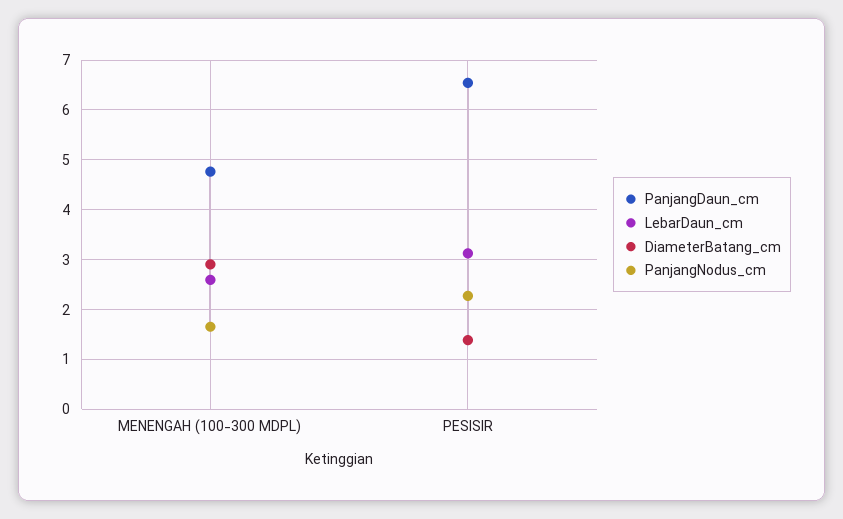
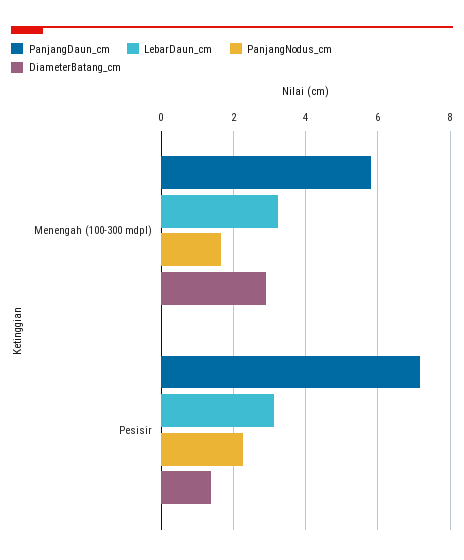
  {
    "PanjangDaun_cm": {
-     "MENENGAH (100-300 MDPL)": 4.8,
+     "MENENGAH (100-300 MDPL)": 5.8,
-     "PESISIR": 6.6
+     "PESISIR": 7.2
    },
    "LebarDaun_cm": {
-     "MENENGAH (100-300 MDPL)": 2.6,
+     "MENENGAH (100-300 MDPL)": 3.2,
      "PESISIR": 3.2
    },
    "DiameterBatang_cm": {
      "MENENGAH (100-300 MDPL)": 3,
      "PESISIR": 1.4
    },
    "PanjangNodus_cm": {
      "MENENGAH (100-300 MDPL)": 1.6,
      "PESISIR": 2.2
    }
  }

